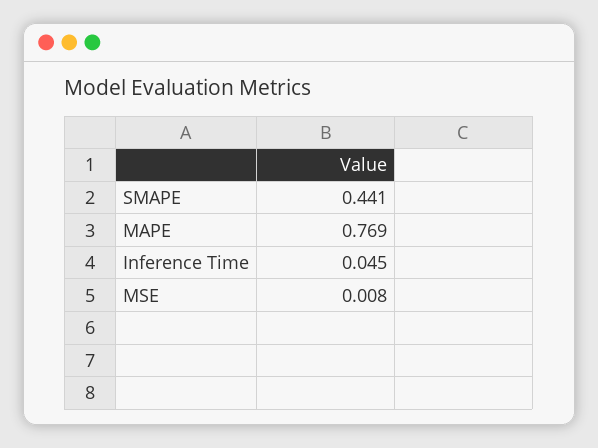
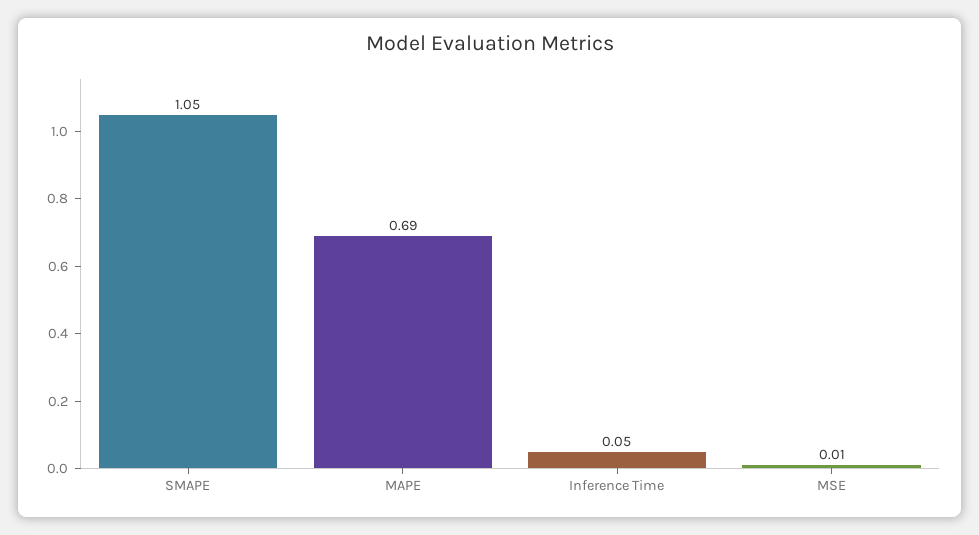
  {
-   "SMAPE": 0.441,
+   "SMAPE": 1.05,
-   "MAPE": 0.769,
+   "MAPE": 0.69,
    "Inference Time": 0.045,
    "MSE": 0.008
  }

